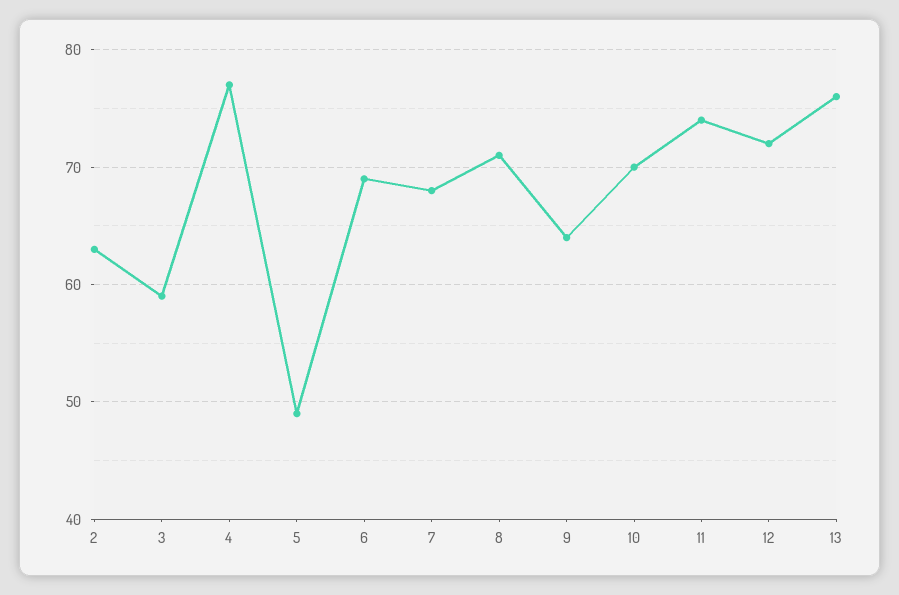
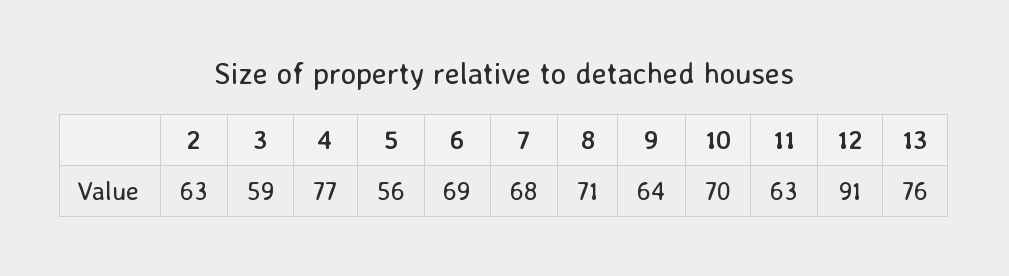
  {
    "2": 63,
    "3": 59,
    "4": 77,
-   "5": 49,
+   "5": 56,
    "6": 69,
    "7": 68,
    "8": 71,
    "9": 64,
    "10": 70,
-   "11": 74,
+   "11": 63,
-   "12": 72,
+   "12": 91,
    "13": 76
  }

